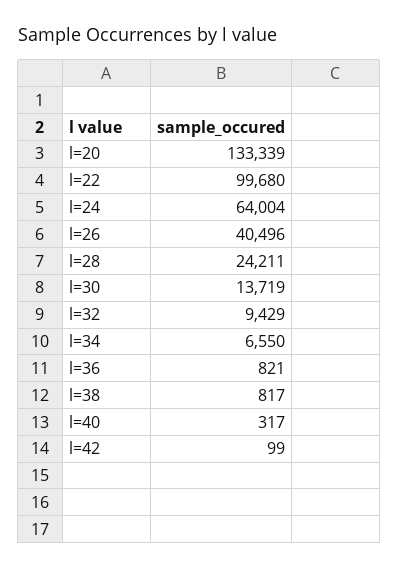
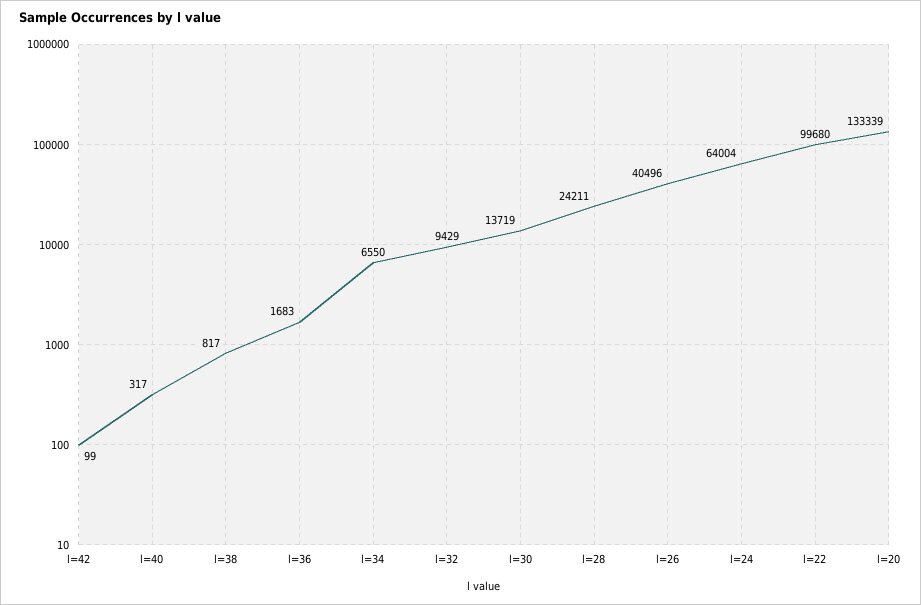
  {
    "l=20": 133339,
    "l=22": 99680,
    "l=24": 64004,
    "l=26": 40496,
    "l=28": 24211,
    "l=30": 13719,
    "l=32": 9429,
    "l=34": 6550,
-   "l=36": 821,
+   "l=36": 1683,
    "l=38": 817,
    "l=40": 317,
    "l=42": 99
  }

